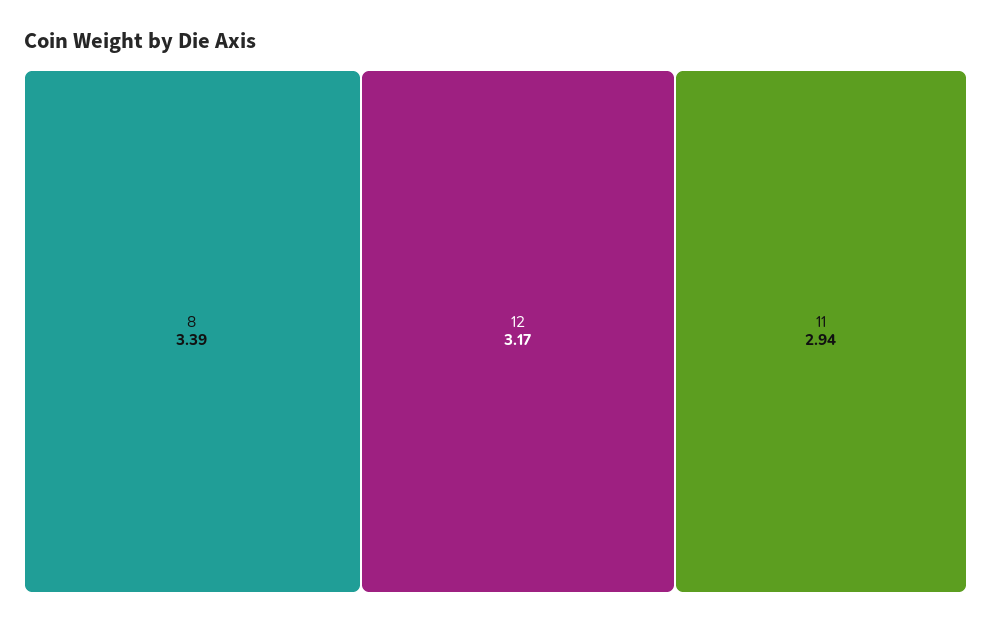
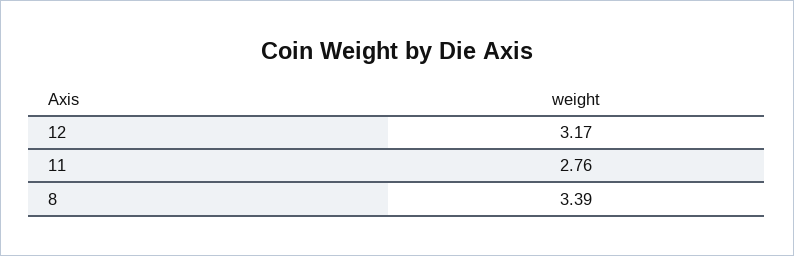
  {
    "8": 3.39,
    "12": 3.17,
-   "11": 2.94
+   "11": 2.76
  }

